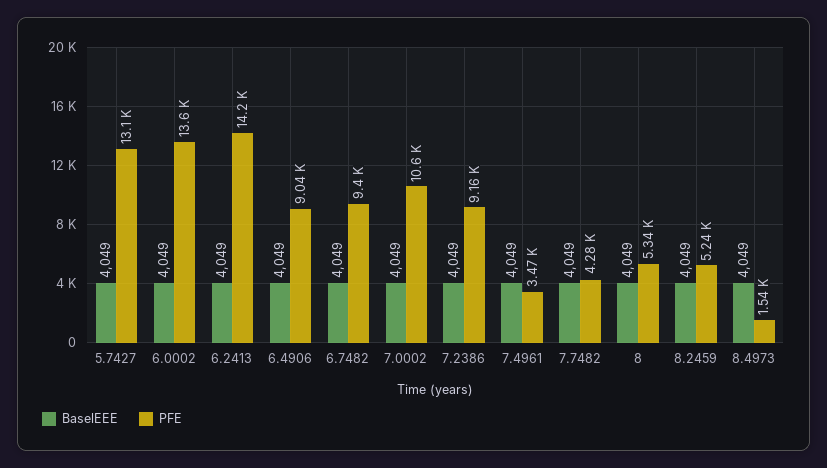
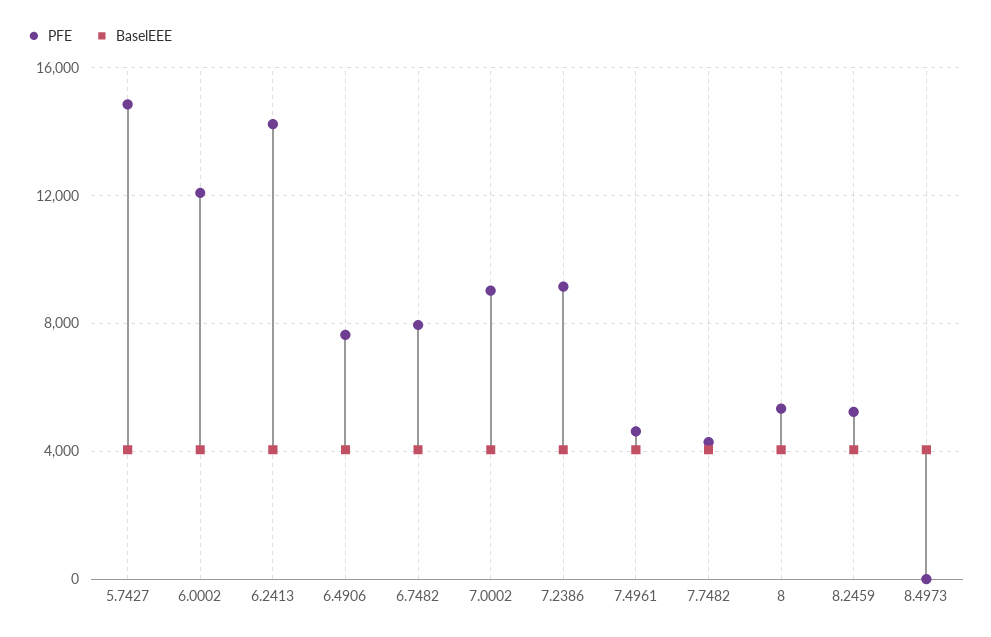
  {
    "BaselEEE": {
      "5.7427": 4049,
      "6.0002": 4049,
      "6.2413": 4049,
      "6.4906": 4049,
      "6.7482": 4049,
      "7.0002": 4049,
      "7.2386": 4049,
      "7.4961": 4049,
      "7.7482": 4049,
      "8": 4049,
      "8.2459": 4049,
      "8.4973": 4049
    },
    "PFE": {
-     "5.7427": 13100,
+     "5.7427": 15000,
-     "6.0002": 13600,
+     "6.0002": 12000,
      "6.2413": 14200,
-     "6.4906": 9040,
+     "6.4906": 7500,
-     "6.7482": 9400,
+     "6.7482": 8000,
-     "7.0002": 10600,
+     "7.0002": 9000,
      "7.2386": 9160,
-     "7.4961": 3470,
+     "7.4961": 4500,
      "7.7482": 4280,
      "8": 5340,
      "8.2459": 5240,
-     "8.4973": 1540
+     "8.4973": 0
    }
  }

